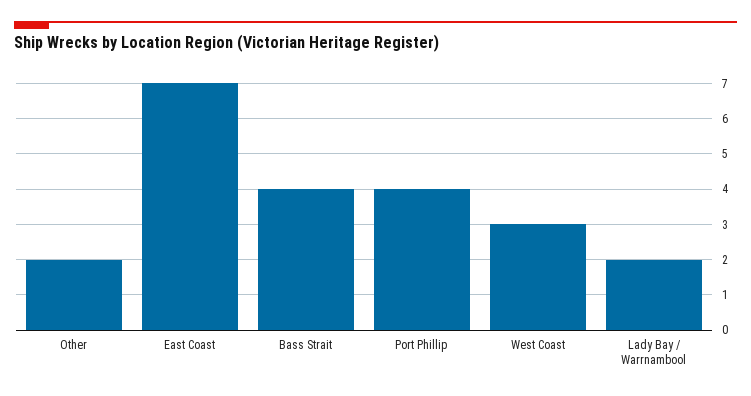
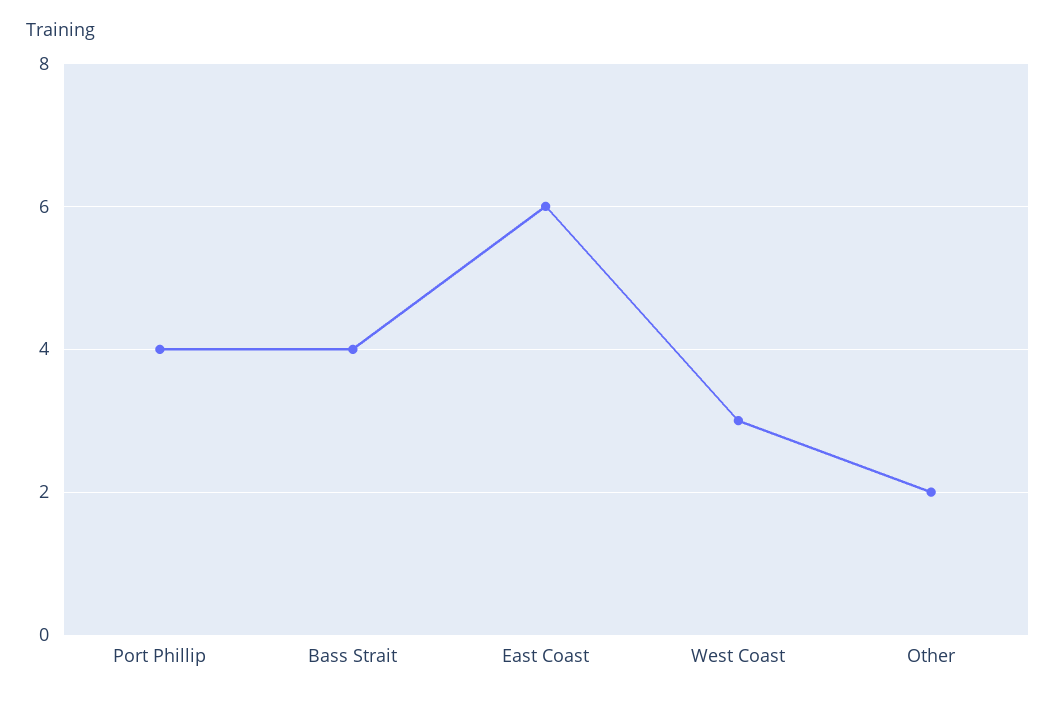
  {
    "Other": 2,
-   "East Coast": 7,
+   "East Coast": 6,
    "Bass Strait": 4,
    "Port Phillip": 4,
-   "West Coast": 3,
+   "West Coast": 3
-   "Lady Bay / Warrnambool": 2
  }

